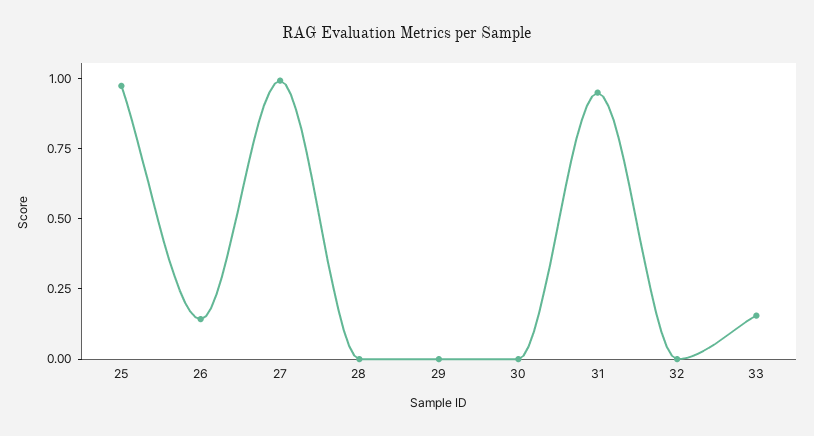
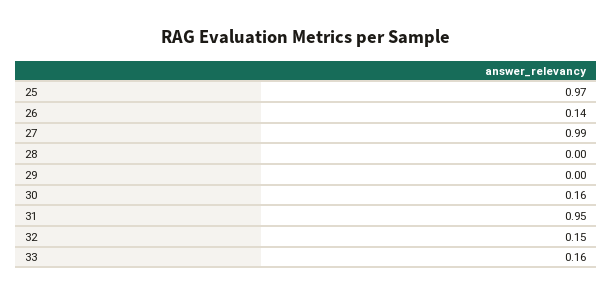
  {
    "25": 0.97,
    "26": 0.14,
    "27": 0.99,
    "28": 0,
    "29": 0,
-   "30": 0,
+   "30": 0.16,
    "31": 0.95,
-   "32": 0,
+   "32": 0.15,
    "33": 0.16
  }

